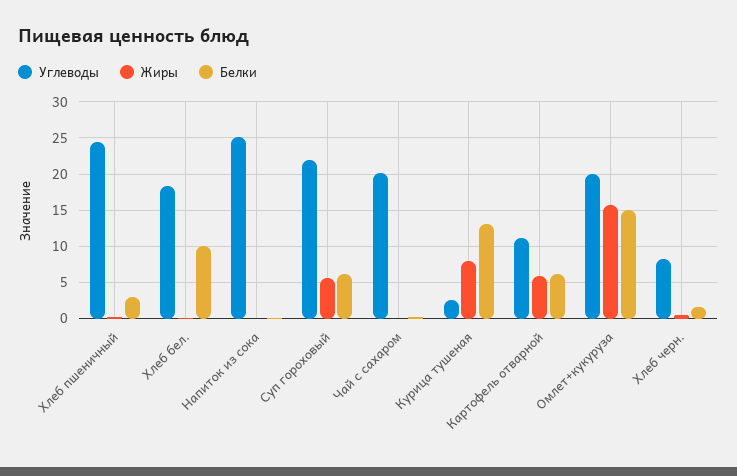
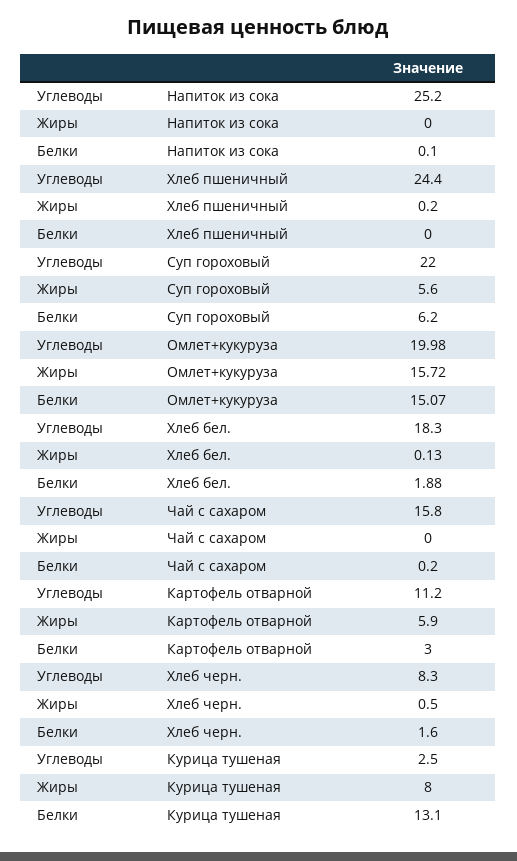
  {
    "Углеводы": {
      "Хлеб пшеничный": 24.4,
      "Хлеб бел.": 18.3,
      "Напиток из сока": 25.2,
      "Суп гороховый": 22,
-     "Чай с сахаром": 20,
+     "Чай с сахаром": 15.8,
      "Курица тушеная": 2.5,
      "Картофель отварной": 11.2,
      "Омлет+кукуруза": 19.98,
      "Хлеб черн.": 8.3
    },
    "Жиры": {
      "Хлеб пшеничный": 0.2,
      "Хлеб бел.": 0.13,
      "Напиток из сока": 0,
      "Суп гороховый": 5.6,
      "Чай с сахаром": 0,
      "Курица тушеная": 8,
      "Картофель отварной": 5.9,
      "Омлет+кукуруза": 15.72,
      "Хлеб черн.": 0.5
    },
    "Белки": {
-     "Хлеб пшеничный": 3,
+     "Хлеб пшеничный": 0,
-     "Хлеб бел.": 10,
+     "Хлеб бел.": 1.88,
      "Напиток из сока": 0.1,
      "Суп гороховый": 6.2,
      "Чай с сахаром": 0.2,
      "Курица тушеная": 13.1,
-     "Картофель отварной": 6,
+     "Картофель отварной": 3,
      "Омлет+кукуруза": 15.07,
      "Хлеб черн.": 1.6
    }
  }

